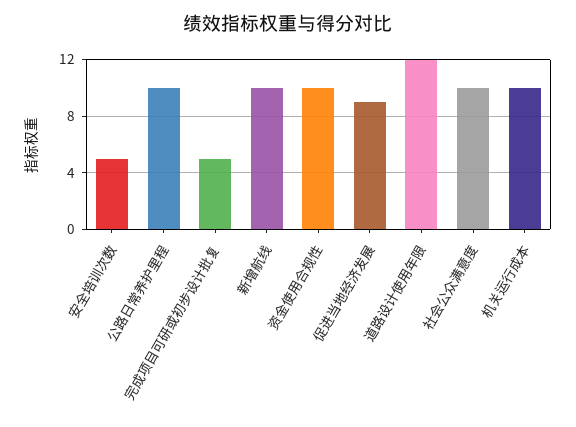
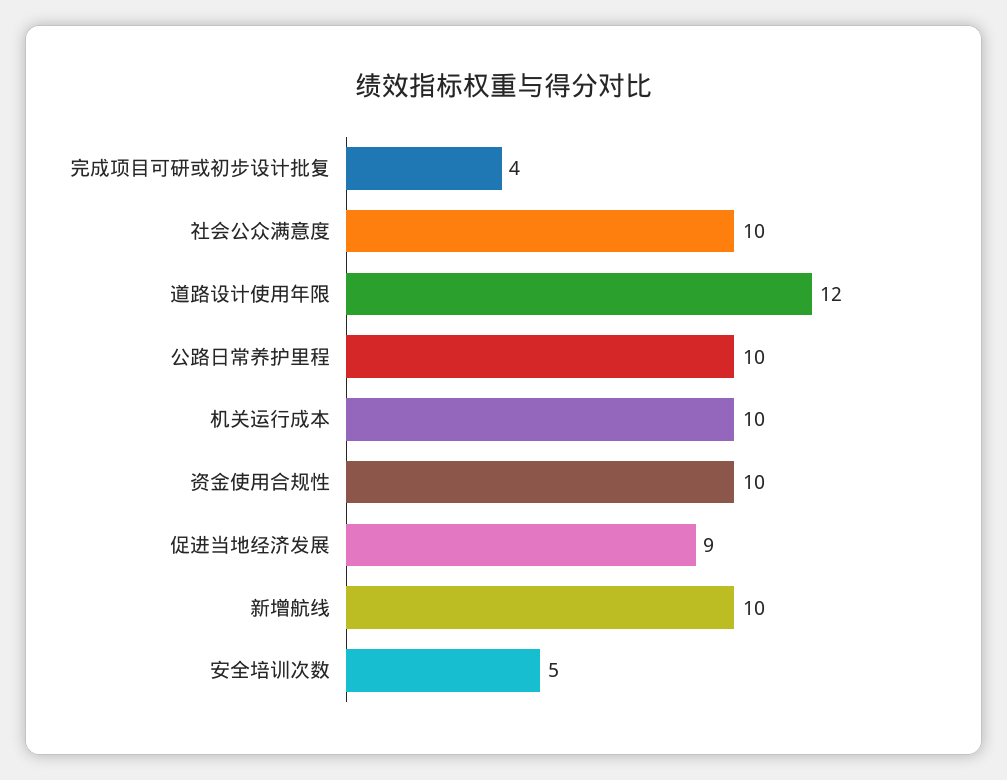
  {
    "安全培训次数": 5,
    "公路日常养护里程": 10,
-   "完成项目可研或初步设计批复": 5,
+   "完成项目可研或初步设计批复": 4,
    "新增航线": 10,
    "资金使用合规性": 10,
    "促进当地经济发展": 9,
    "道路设计使用年限": 12,
    "社会公众满意度": 10,
    "机关运行成本": 10
  }

